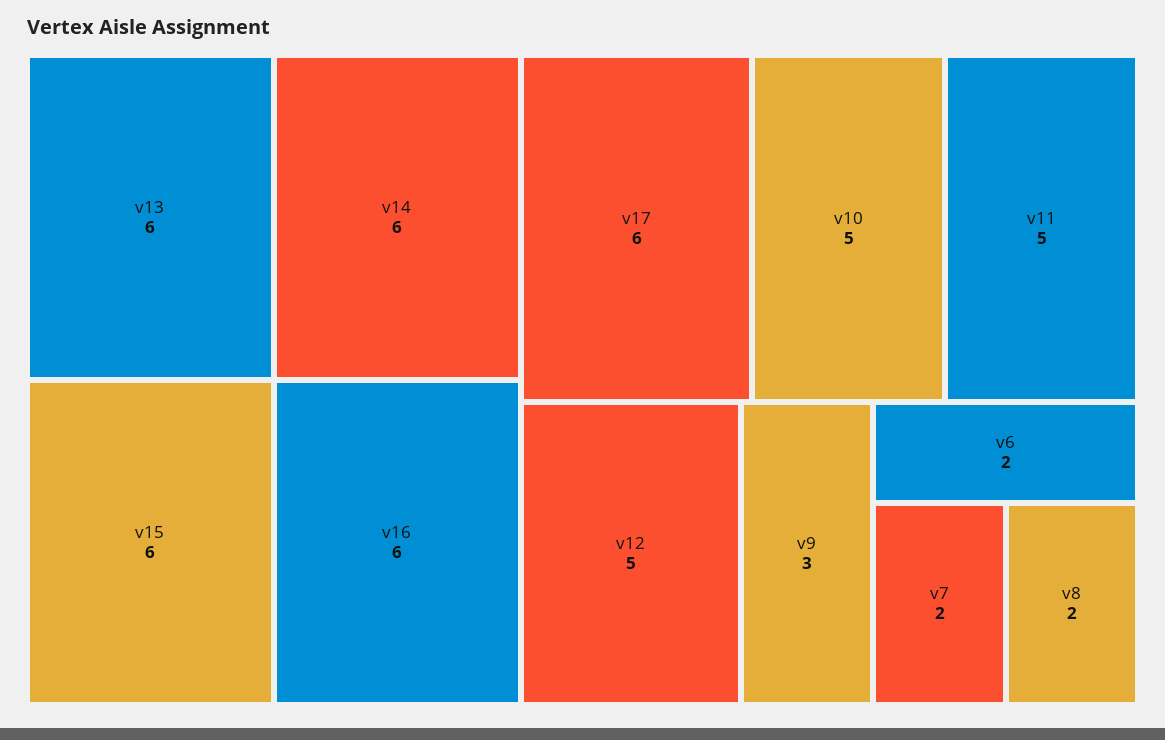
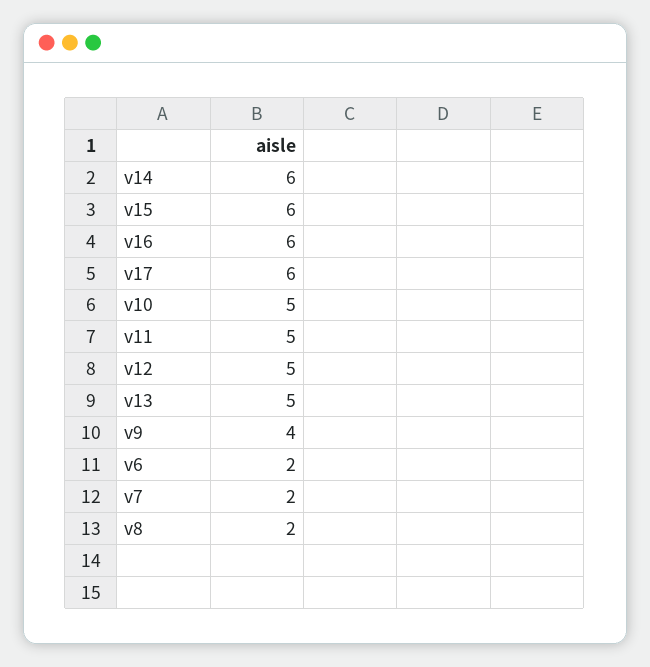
  {
-   "v13": 6,
+   "v13": 5,
    "v14": 6,
    "v15": 6,
    "v16": 6,
    "v17": 6,
    "v10": 5,
    "v11": 5,
    "v12": 5,
-   "v9": 3,
+   "v9": 4,
    "v6": 2,
    "v7": 2,
    "v8": 2
  }

